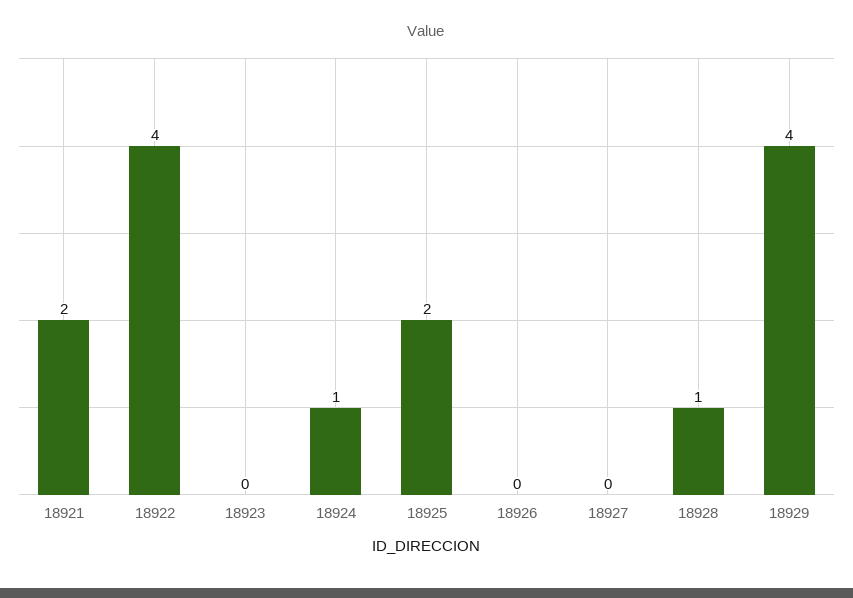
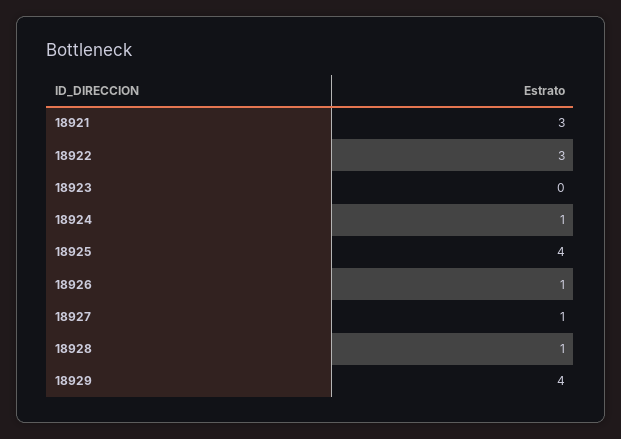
  {
-   "18921": 2,
+   "18921": 3,
-   "18922": 4,
+   "18922": 3,
    "18923": 0,
    "18924": 1,
-   "18925": 2,
+   "18925": 4,
-   "18926": 0,
+   "18926": 1,
-   "18927": 0,
+   "18927": 1,
    "18928": 1,
    "18929": 4
  }

